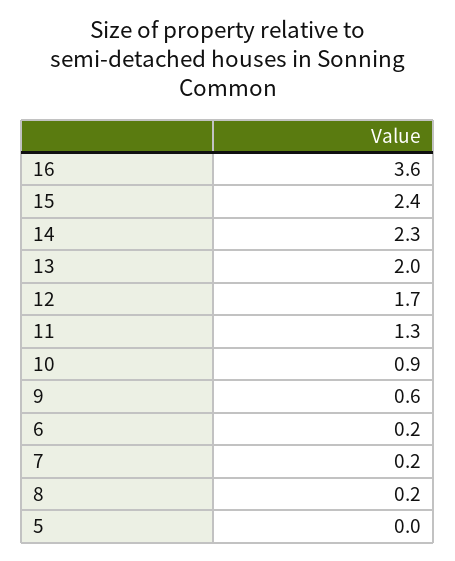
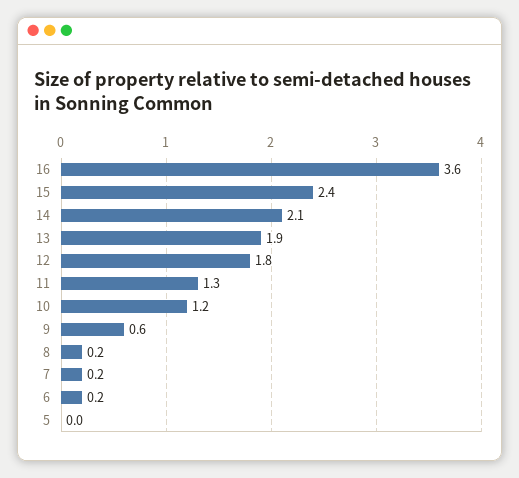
  {
    "16": 3.6,
    "15": 2.4,
-   "14": 2.3,
+   "14": 2.1,
-   "13": 2,
+   "13": 1.9,
-   "12": 1.7,
+   "12": 1.8,
    "11": 1.3,
-   "10": 0.9,
+   "10": 1.2,
    "9": 0.6,
    "6": 0.2,
    "7": 0.2,
    "8": 0.2,
    "5": 0
  }

